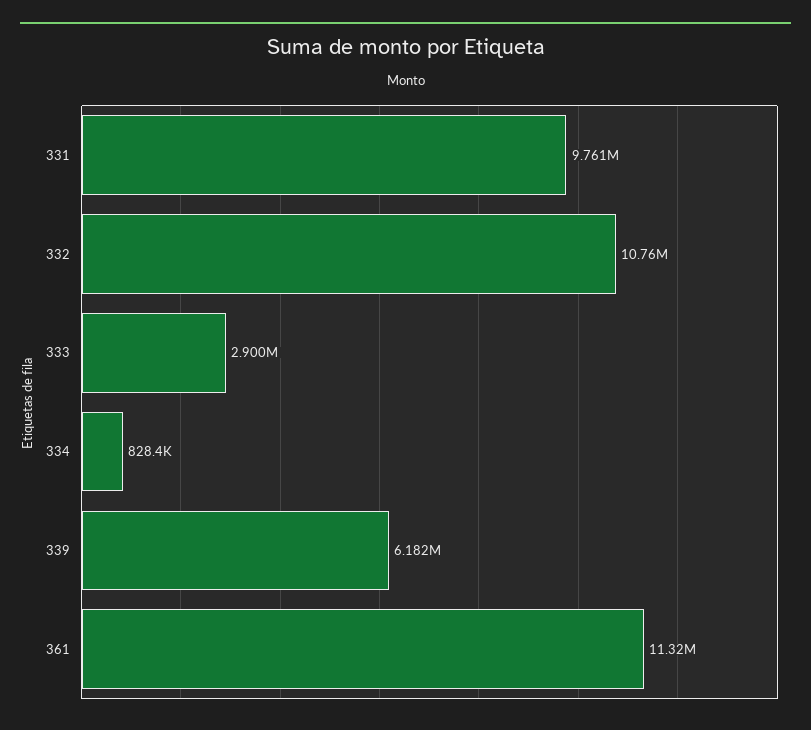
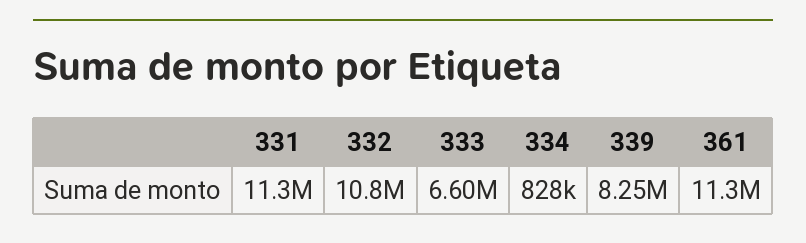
  {
-   "331": 9761000,
+   "331": 11300000,
    "332": 10760000,
-   "333": 2900000,
+   "333": 6600000,
    "334": 828400,
-   "339": 6182000,
+   "339": 8250000,
    "361": 11320000
  }

